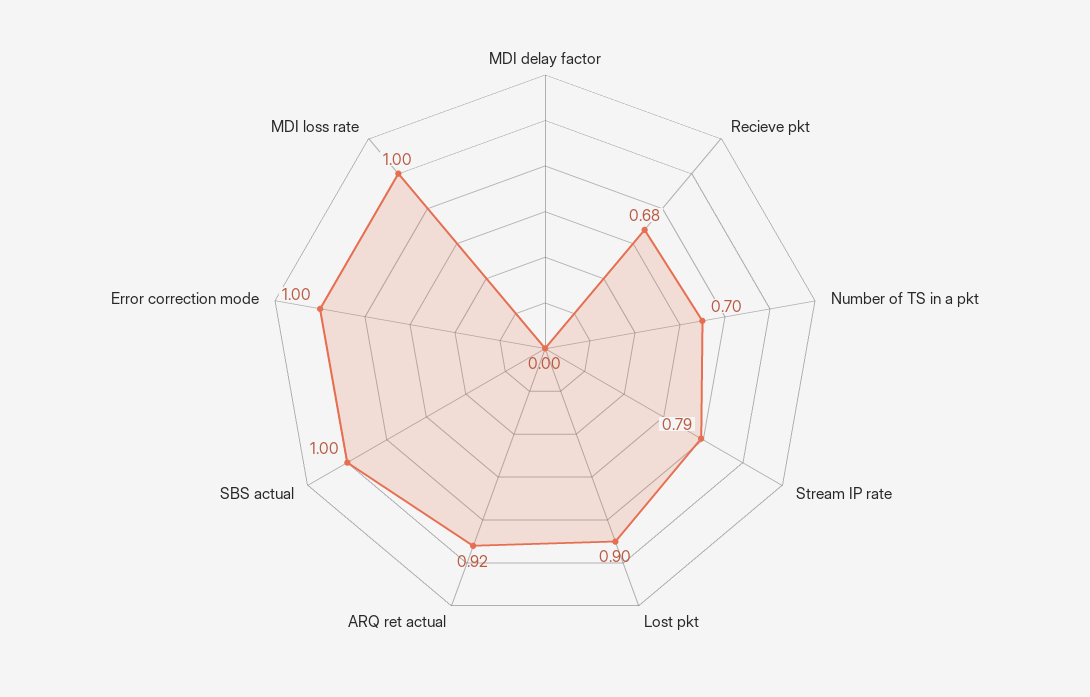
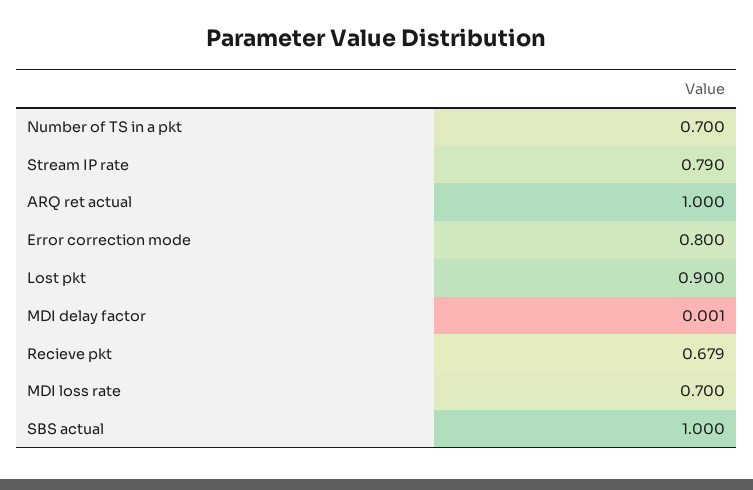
  {
    "MDI delay factor": 0.001,
    "Recieve pkt": 0.679,
    "Number of TS in a pkt": 0.7,
    "Stream IP rate": 0.79,
    "Lost pkt": 0.9,
-   "ARQ ret actual": 0.92,
+   "ARQ ret actual": 1,
    "SBS actual": 1,
-   "Error correction mode": 1,
+   "Error correction mode": 0.8,
-   "MDI loss rate": 1
+   "MDI loss rate": 0.7
  }

